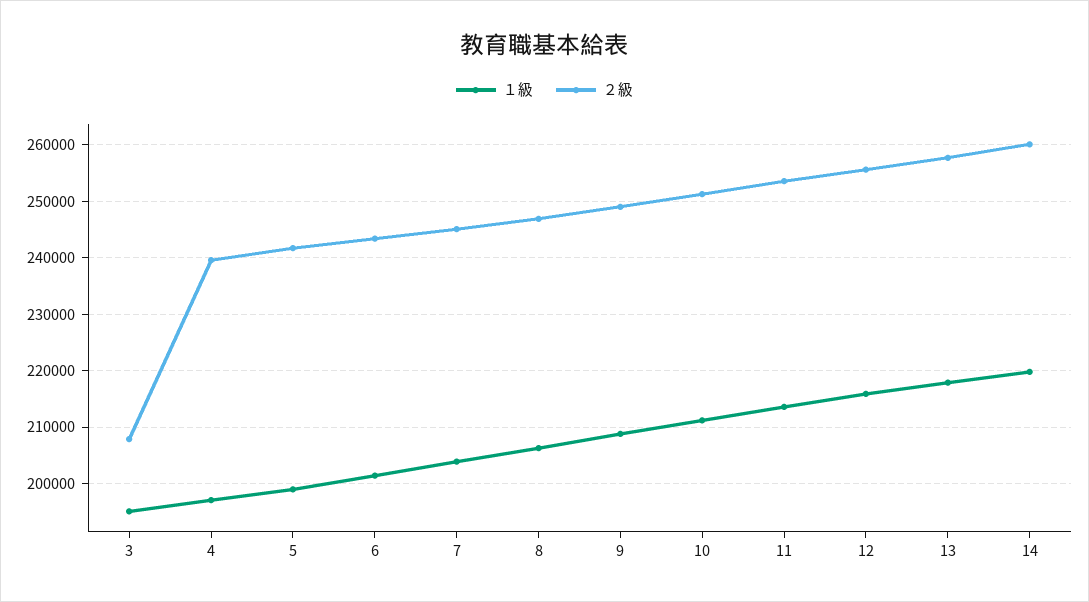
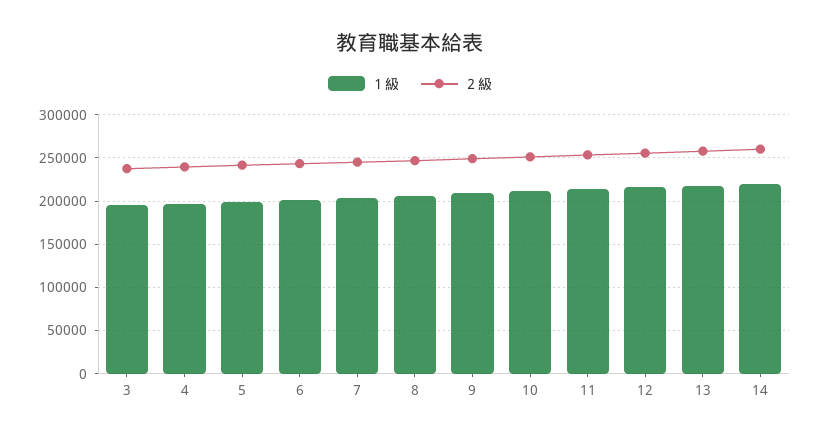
  {
    "１級": {
      "3": 196000,
      "4": 198000,
      "5": 200000,
      "6": 202000,
      "7": 204000,
      "8": 206000,
      "9": 208000,
      "10": 212000,
      "11": 214000,
      "12": 216000,
      "13": 218000,
      "14": 220000
    },
    "２級": {
-     "3": 208000,
+     "3": 240000,
      "4": 240000,
      "5": 242000,
      "6": 244000,
      "7": 246000,
      "8": 246000,
      "9": 250000,
      "10": 252000,
      "11": 254000,
      "12": 256000,
      "13": 258000,
      "14": 260000
    }
  }

